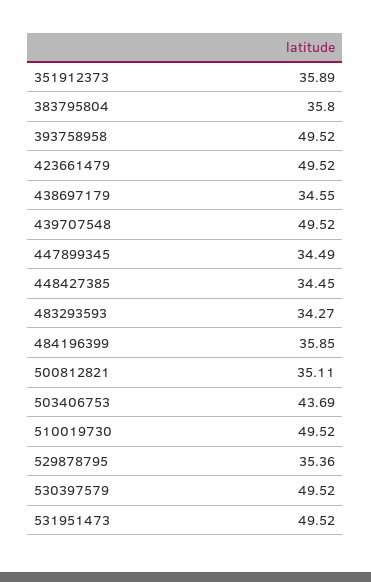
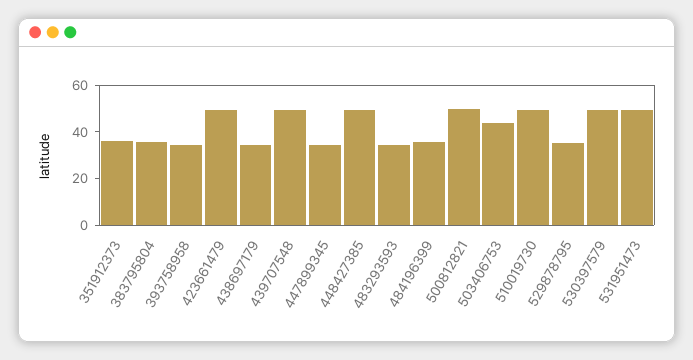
  {
    "351912373": 35.89,
    "383795804": 35.8,
-   "393758958": 49.52,
+   "393758958": 35,
    "423661479": 49.52,
    "438697179": 34.55,
    "439707548": 49.52,
    "447899345": 34.49,
-   "448427385": 34.45,
+   "448427385": 50,
    "483293593": 34.27,
    "484196399": 35.85,
-   "500812821": 35.11,
+   "500812821": 50,
    "503406753": 43.69,
    "510019730": 49.52,
    "529878795": 35.36,
    "530397579": 49.52,
    "531951473": 49.52
  }

